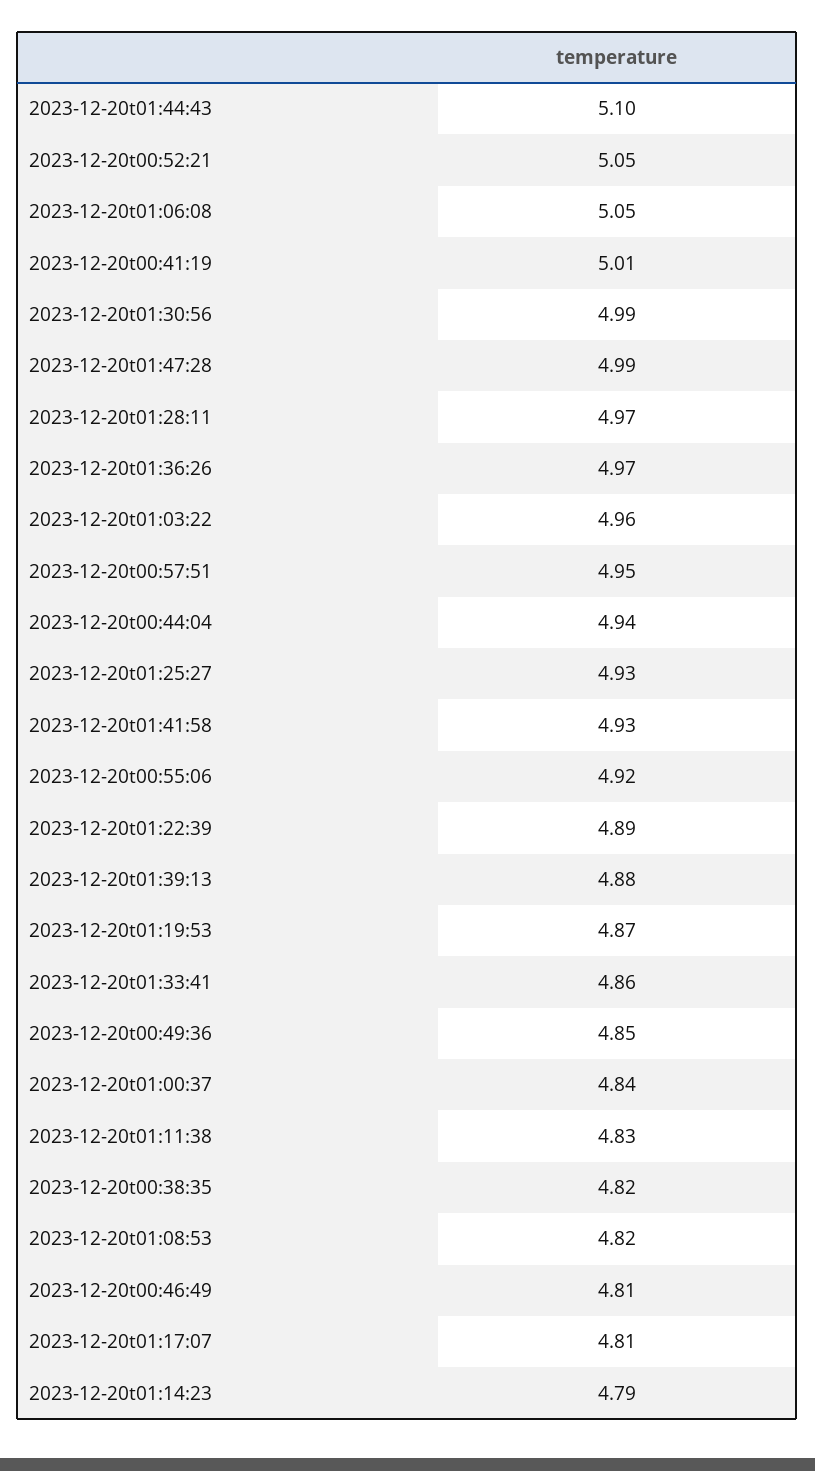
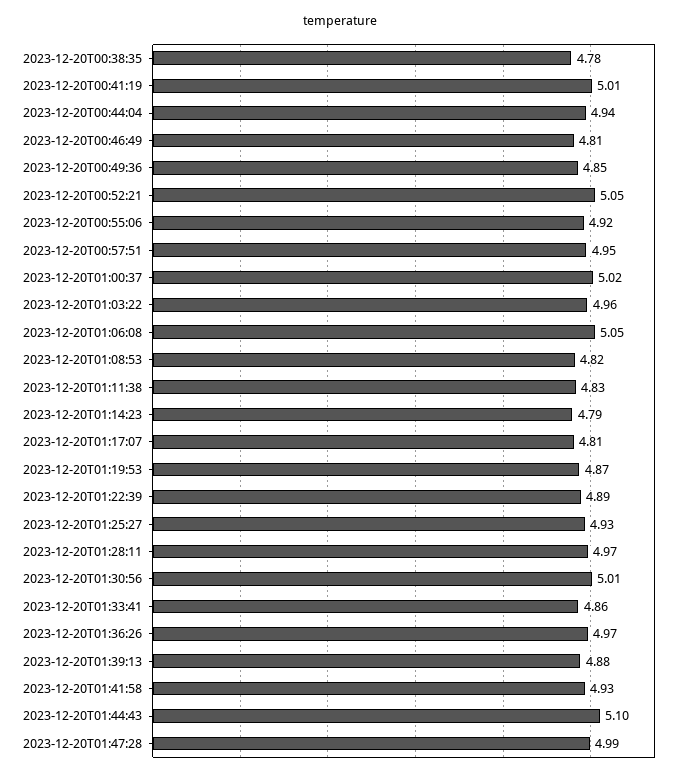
  {
    "2023-12-20t01:44:43": 5.1,
    "2023-12-20t00:52:21": 5.05,
    "2023-12-20t01:06:08": 5.05,
    "2023-12-20t00:41:19": 5.01,
-   "2023-12-20t01:30:56": 4.99,
+   "2023-12-20t01:30:56": 5.01,
    "2023-12-20t01:47:28": 4.99,
    "2023-12-20t01:28:11": 4.97,
    "2023-12-20t01:36:26": 4.97,
    "2023-12-20t01:03:22": 4.96,
    "2023-12-20t00:57:51": 4.95,
    "2023-12-20t00:44:04": 4.94,
    "2023-12-20t01:25:27": 4.93,
    "2023-12-20t01:41:58": 4.93,
    "2023-12-20t00:55:06": 4.92,
    "2023-12-20t01:22:39": 4.89,
    "2023-12-20t01:39:13": 4.88,
    "2023-12-20t01:19:53": 4.87,
    "2023-12-20t01:33:41": 4.86,
    "2023-12-20t00:49:36": 4.85,
-   "2023-12-20t01:00:37": 4.84,
+   "2023-12-20t01:00:37": 5.02,
    "2023-12-20t01:11:38": 4.83,
-   "2023-12-20t00:38:35": 4.82,
+   "2023-12-20t00:38:35": 4.78,
    "2023-12-20t01:08:53": 4.82,
    "2023-12-20t00:46:49": 4.81,
    "2023-12-20t01:17:07": 4.81,
    "2023-12-20t01:14:23": 4.79
  }

